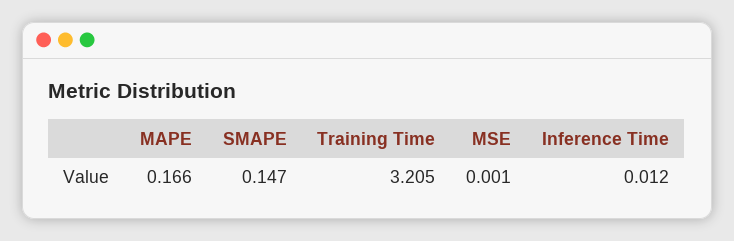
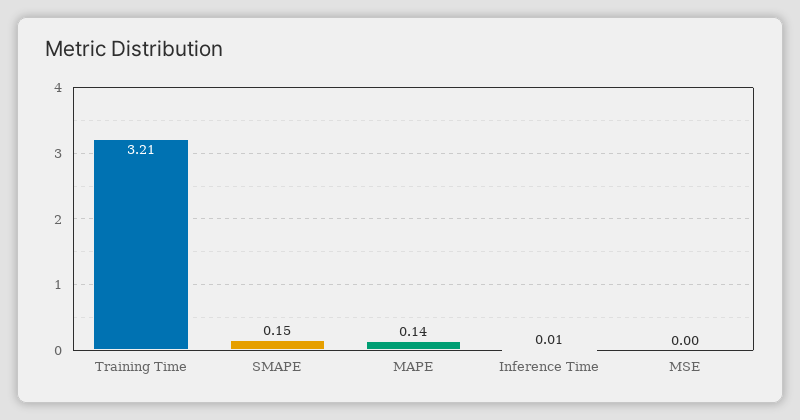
  {
-   "MAPE": 0.166,
+   "MAPE": 0.14,
    "SMAPE": 0.147,
    "Training Time": 3.205,
    "MSE": 0.001,
    "Inference Time": 0.012
  }

